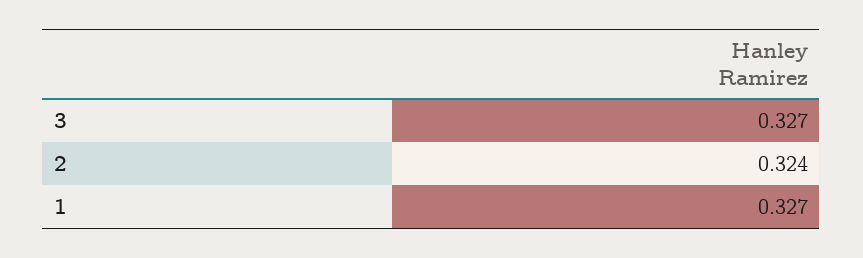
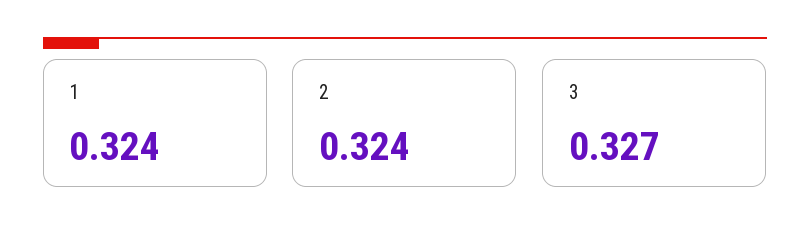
  {
    "3": 0.327,
    "2": 0.324,
-   "1": 0.327
+   "1": 0.324
  }

